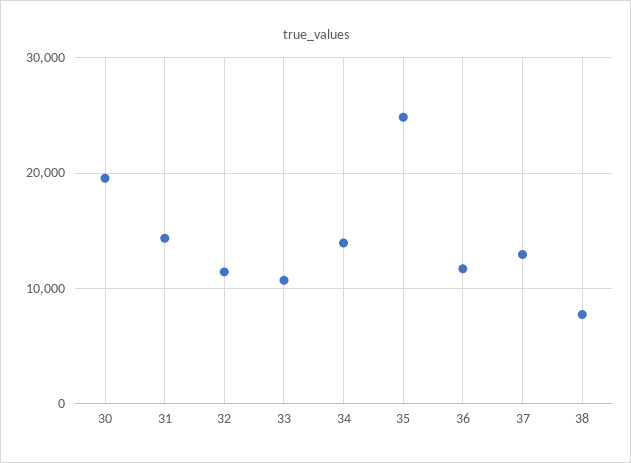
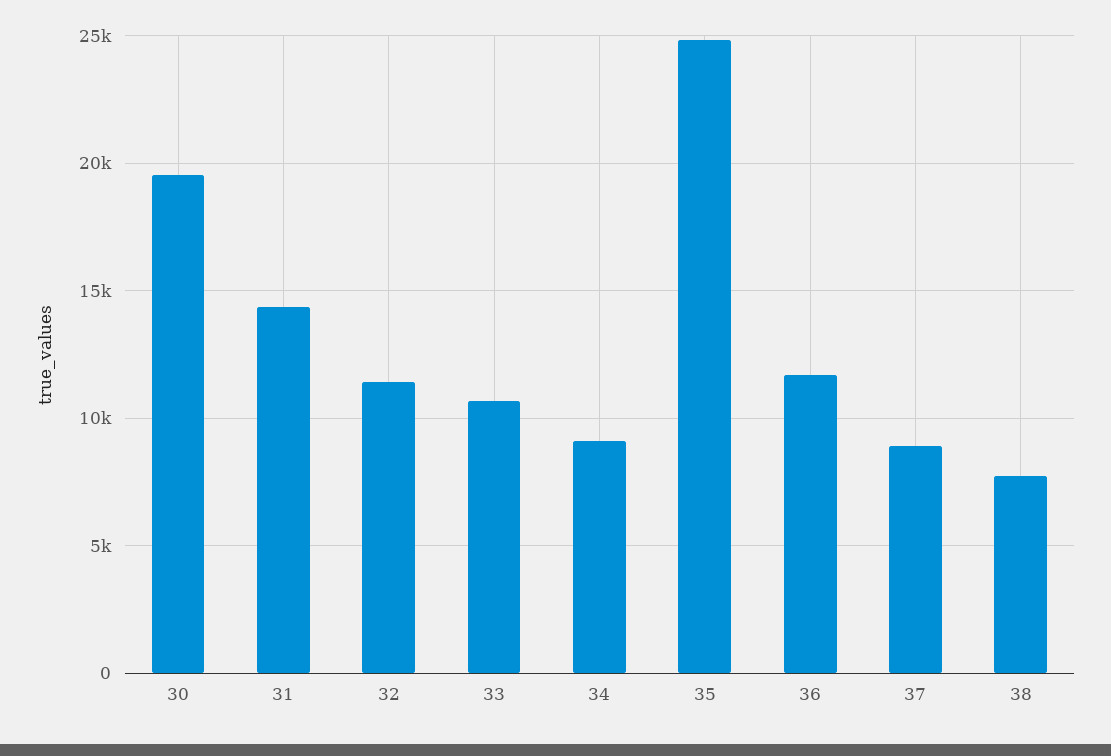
  {
    "30": 19500,
    "31": 14500,
    "32": 11500,
    "33": 10500,
-   "34": 14000,
+   "34": 9000,
    "35": 25000,
    "36": 11500,
-   "37": 13000,
+   "37": 9000,
    "38": 7500
  }

